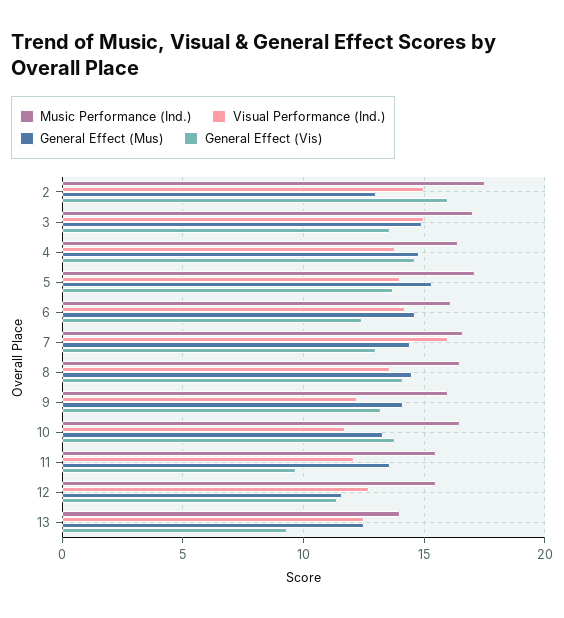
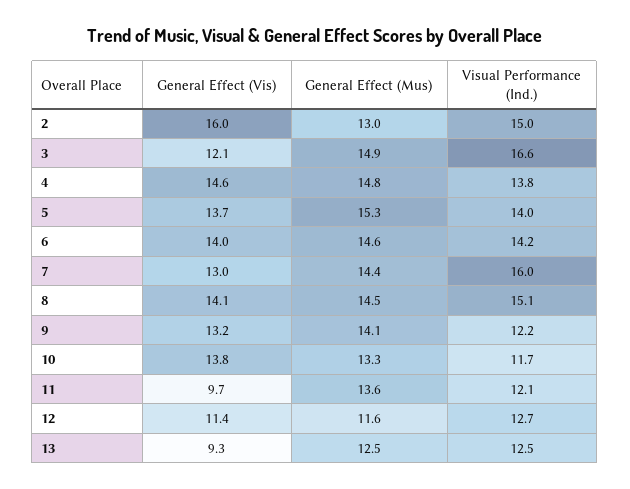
  {
-   "Music Performance (Ind.)": {
-     "2": 17.5,
-     "3": 17,
-     "4": 16.5,
-     "5": 17,
-     "6": 16,
-     "7": 16.5,
-     "8": 16.5,
-     "9": 16,
-     "10": 16.5,
-     "11": 15.5,
-     "12": 15.5,
-     "13": 14
-   },
    "Visual Performance (Ind.)": {
      "2": 15,
-     "3": 15,
+     "3": 16.6,
      "4": 13.8,
      "5": 14,
      "6": 14.2,
      "7": 16,
-     "8": 13.5,
+     "8": 15.1,
      "9": 12.2,
      "10": 11.7,
      "11": 12.1,
      "12": 12.7,
      "13": 12.5
    },
    "General Effect (Mus)": {
      "2": 13,
      "3": 14.9,
      "4": 14.8,
      "5": 15.3,
      "6": 14.6,
      "7": 14.4,
      "8": 14.5,
      "9": 14.1,
      "10": 13.3,
      "11": 13.6,
      "12": 11.6,
      "13": 12.5
    },
    "General Effect (Vis)": {
      "2": 16,
-     "3": 13.5,
+     "3": 12.1,
      "4": 14.6,
      "5": 13.7,
-     "6": 12.5,
+     "6": 14,
      "7": 13,
      "8": 14.1,
      "9": 13.2,
      "10": 13.8,
      "11": 9.7,
      "12": 11.4,
      "13": 9.3
    }
  }

